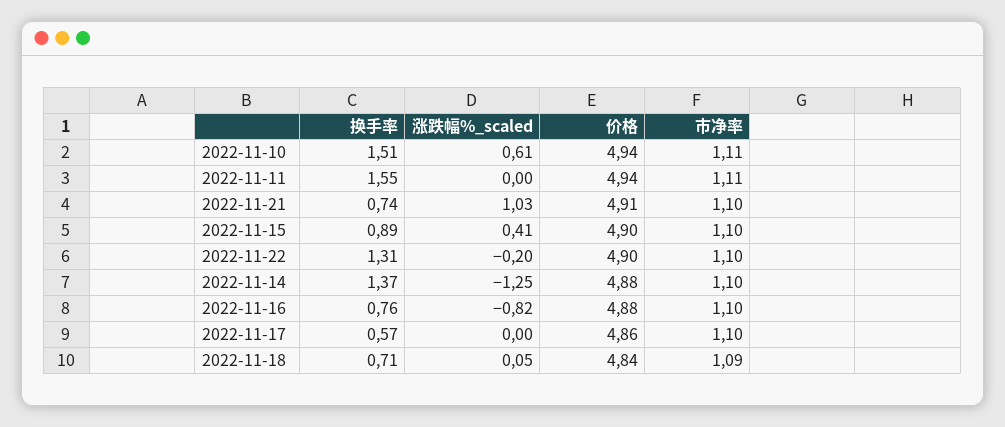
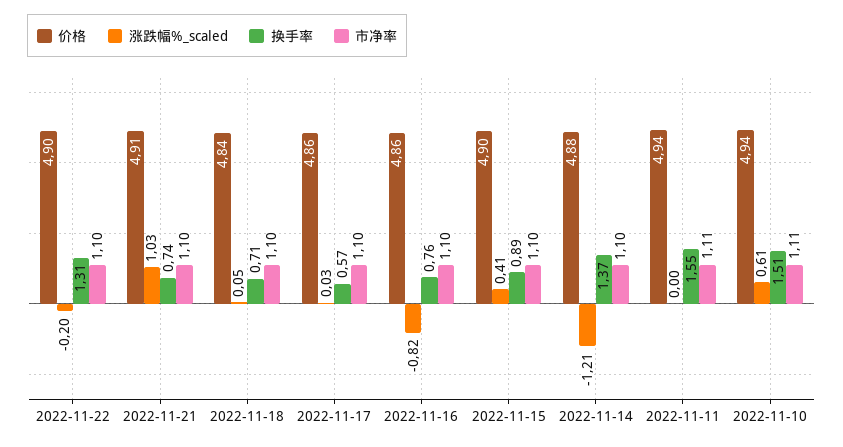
  {
    "换手率": {
      "2022-11-10": 1.51,
      "2022-11-11": 1.55,
      "2022-11-21": 0.74,
      "2022-11-15": 0.89,
      "2022-11-22": 1.31,
      "2022-11-14": 1.37,
      "2022-11-16": 0.76,
      "2022-11-17": 0.57,
      "2022-11-18": 0.71
    },
    "涨跌幅%_scaled": {
      "2022-11-10": 0.61,
      "2022-11-11": 0,
      "2022-11-21": 1.03,
      "2022-11-15": 0.41,
      "2022-11-22": -0.2,
-     "2022-11-14": -1.25,
+     "2022-11-14": -1.21,
      "2022-11-16": -0.82,
-     "2022-11-17": 0,
+     "2022-11-17": 0.03,
      "2022-11-18": 0.05
    },
    "价格": {
      "2022-11-10": 4.94,
      "2022-11-11": 4.94,
      "2022-11-21": 4.91,
      "2022-11-15": 4.9,
      "2022-11-22": 4.9,
      "2022-11-14": 4.88,
-     "2022-11-16": 4.88,
+     "2022-11-16": 4.86,
      "2022-11-17": 4.86,
      "2022-11-18": 4.84
    },
    "市净率": {
      "2022-11-10": 1.11,
      "2022-11-11": 1.11,
      "2022-11-21": 1.1,
      "2022-11-15": 1.1,
      "2022-11-22": 1.1,
      "2022-11-14": 1.1,
      "2022-11-16": 1.1,
      "2022-11-17": 1.1,
-     "2022-11-18": 1.09
+     "2022-11-18": 1.1
    }
  }

